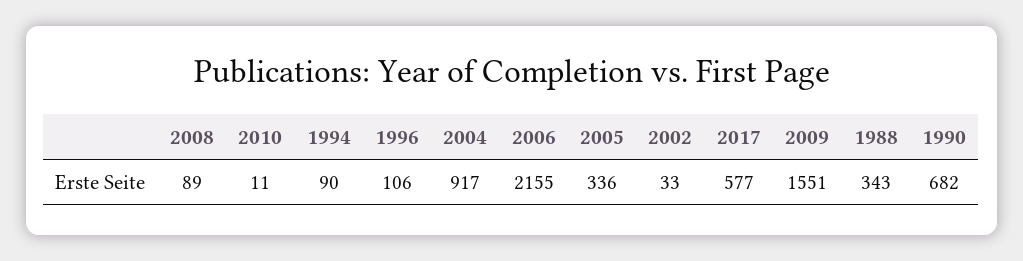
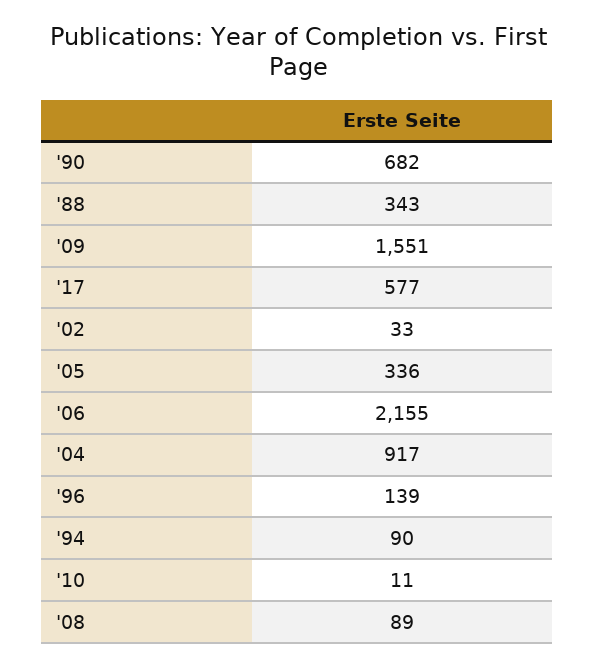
  {
    "2008": 89,
    "2010": 11,
    "1994": 90,
-   "1996": 106,
+   "1996": 139,
    "2004": 917,
    "2006": 2155,
    "2005": 336,
    "2002": 33,
    "2017": 577,
    "2009": 1551,
    "1988": 343,
    "1990": 682
  }

